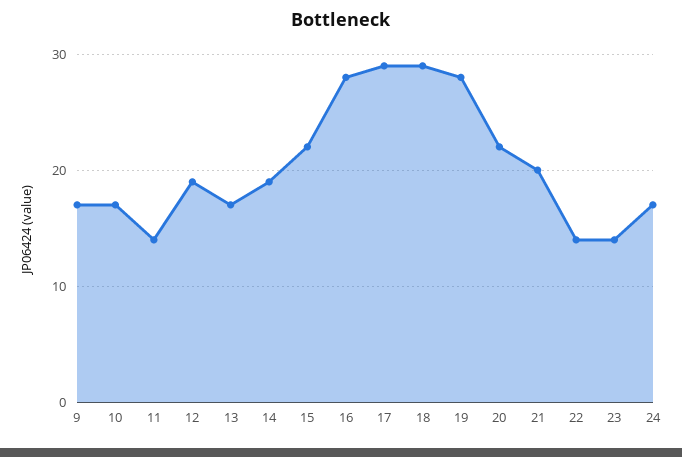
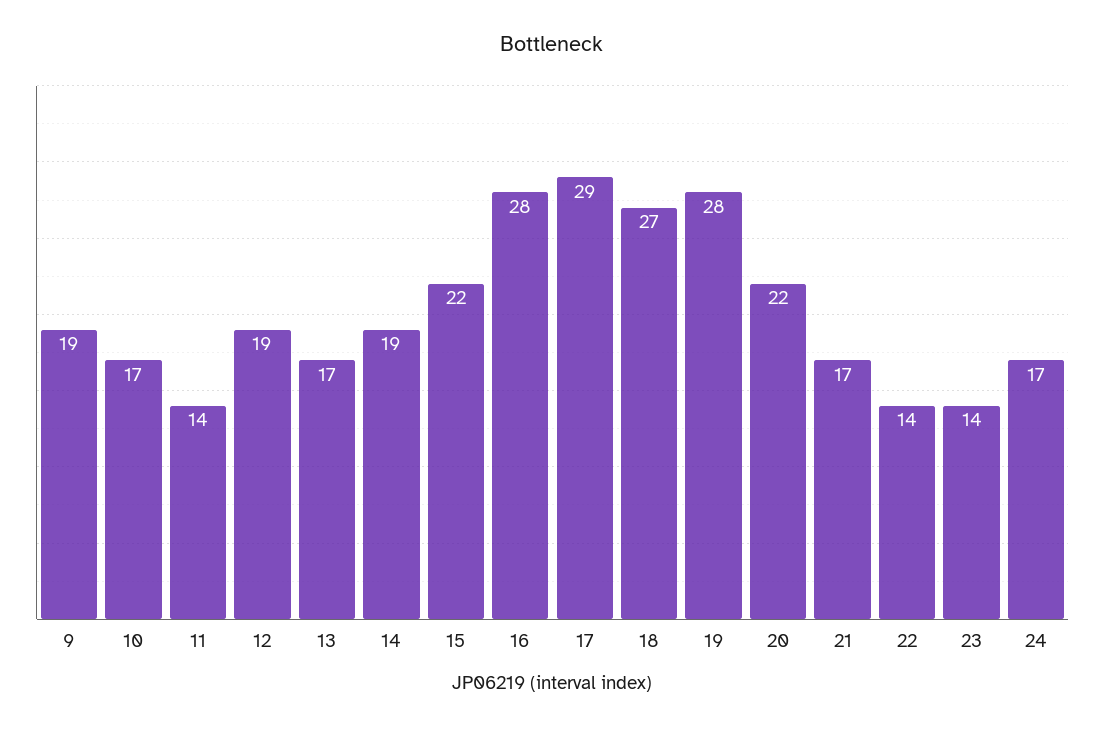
  {
-   "9": 17,
+   "9": 19,
    "10": 17,
    "11": 14,
    "12": 19,
    "13": 17,
    "14": 19,
    "15": 22,
    "16": 28,
    "17": 29,
-   "18": 29,
+   "18": 27,
    "19": 28,
    "20": 22,
-   "21": 20,
+   "21": 17,
    "22": 14,
    "23": 14,
    "24": 17
  }

